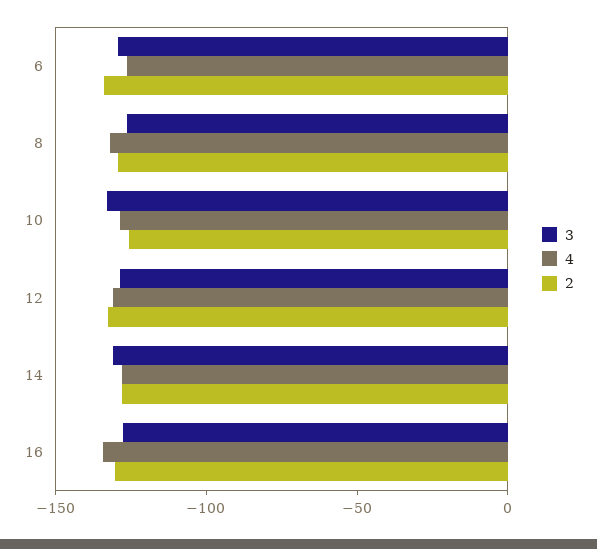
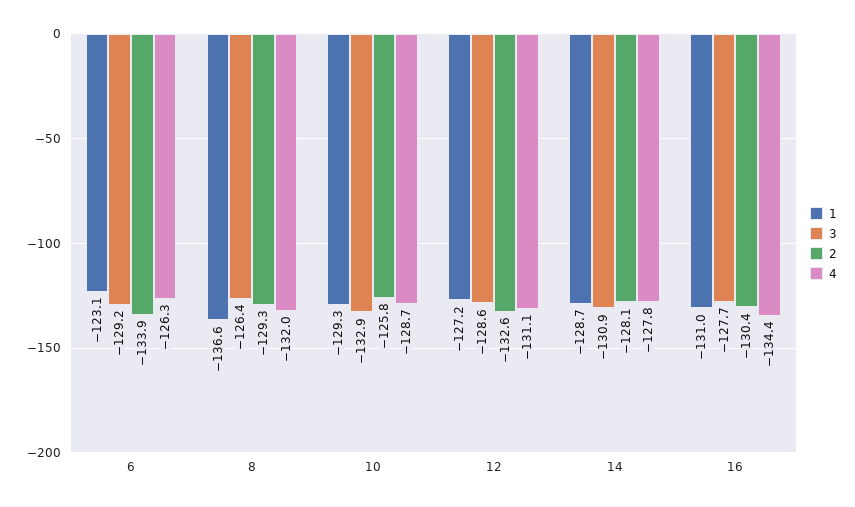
  {
    "3": {
      "6": -129.2,
      "8": -126.4,
      "10": -132.9,
      "12": -128.6,
      "14": -130.9,
      "16": -127.7
    },
    "4": {
      "6": -126.3,
      "8": -132,
      "10": -128.7,
      "12": -131.1,
      "14": -127.8,
      "16": -134.4
    },
    "2": {
      "6": -133.9,
      "8": -129.3,
      "10": -125.8,
      "12": -132.6,
      "14": -128.1,
      "16": -130.4
-   }
+   },
+   "1": {
+     "6": -123.1,
+     "8": -136.6,
+     "10": -129.3,
+     "12": -127.2,
+     "14": -128.7,
+     "16": -131
+   }
  }

